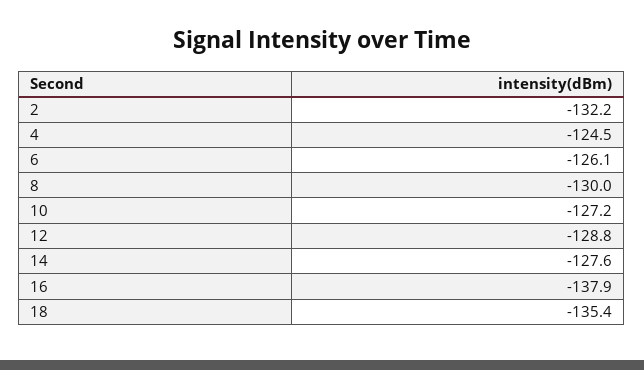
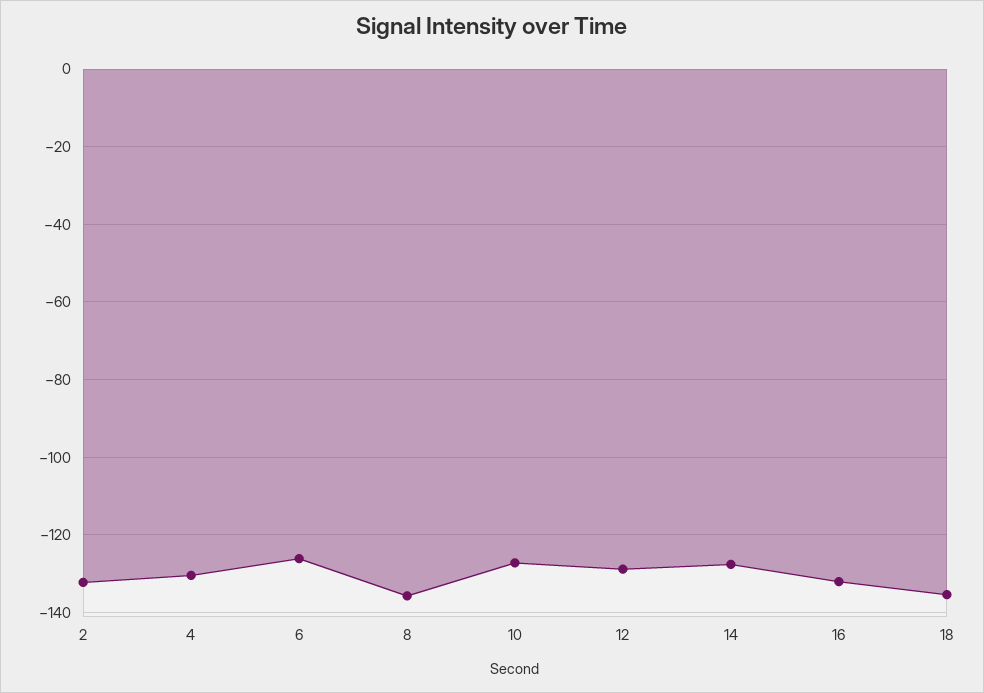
  {
    "2": -132.2,
-   "4": -124.5,
+   "4": -130,
    "6": -126.1,
-   "8": -130,
+   "8": -136,
    "10": -127.2,
    "12": -128.8,
    "14": -127.6,
-   "16": -137.9,
+   "16": -132,
    "18": -135.4
  }

